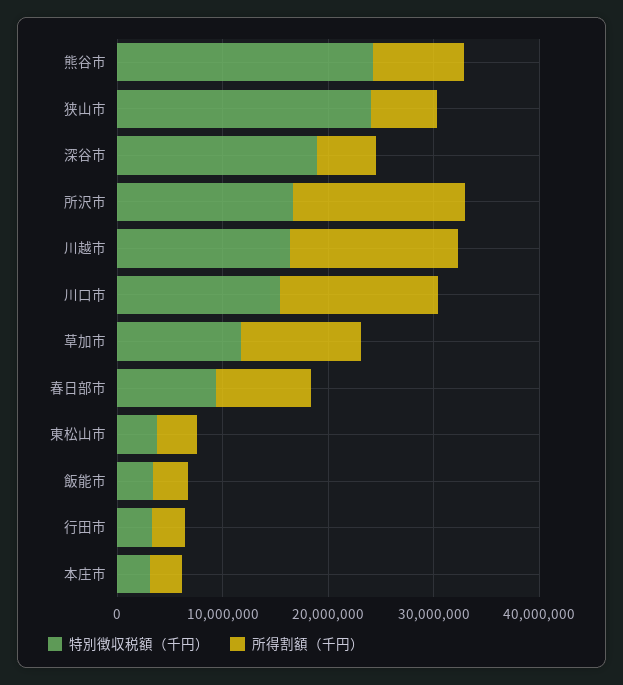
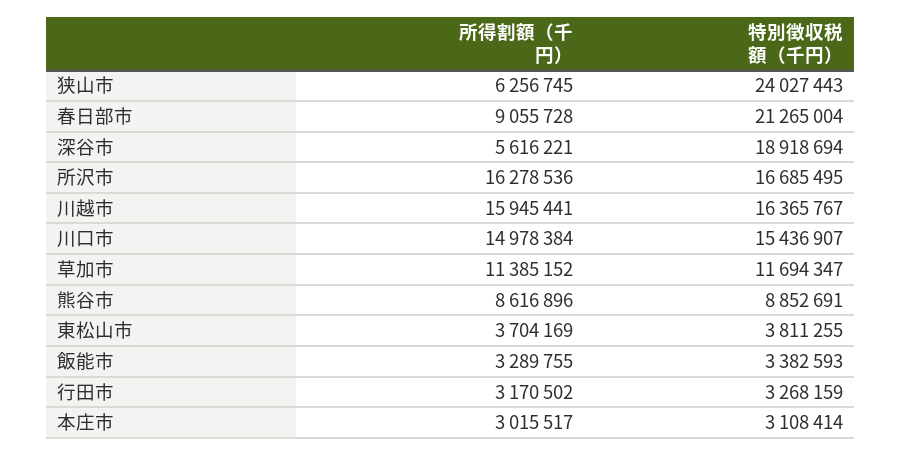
  {
    "特別徴収税額（千円）": {
-     "熊谷市": 24000000,
+     "熊谷市": 8852691,
      "狭山市": 24027443,
      "深谷市": 18918694,
      "所沢市": 16685495,
      "川越市": 16365767,
      "川口市": 15436907,
      "草加市": 11694347,
-     "春日部市": 10000000,
+     "春日部市": 21265004,
      "東松山市": 3811255,
      "飯能市": 3382593,
      "行田市": 3268159,
      "本庄市": 3108414
    },
    "所得割額（千円）": {
      "熊谷市": 8616896,
      "狭山市": 6256745,
      "深谷市": 5616221,
      "所沢市": 16278536,
      "川越市": 15945441,
      "川口市": 14978384,
      "草加市": 11385152,
      "春日部市": 9055728,
      "東松山市": 3704169,
      "飯能市": 3289755,
      "行田市": 3170502,
      "本庄市": 3015517
    }
  }

